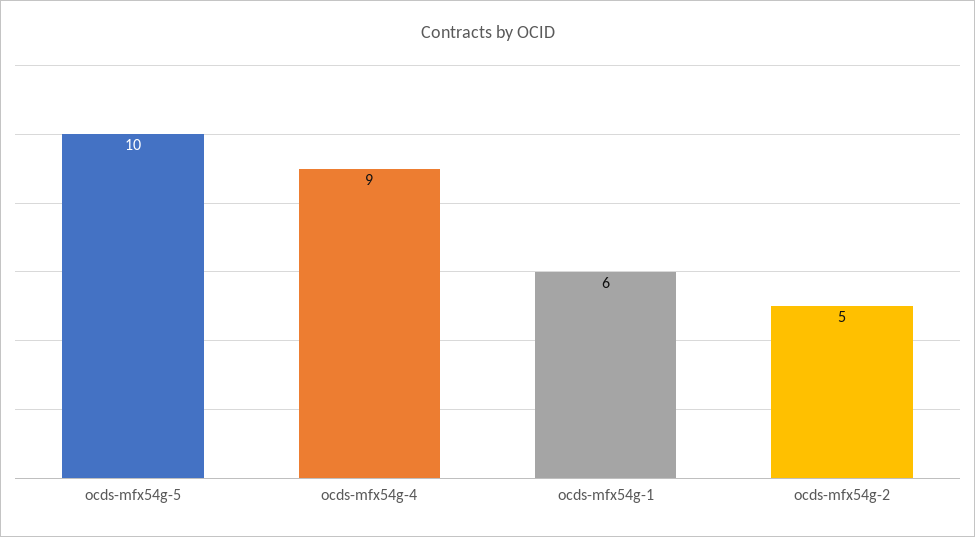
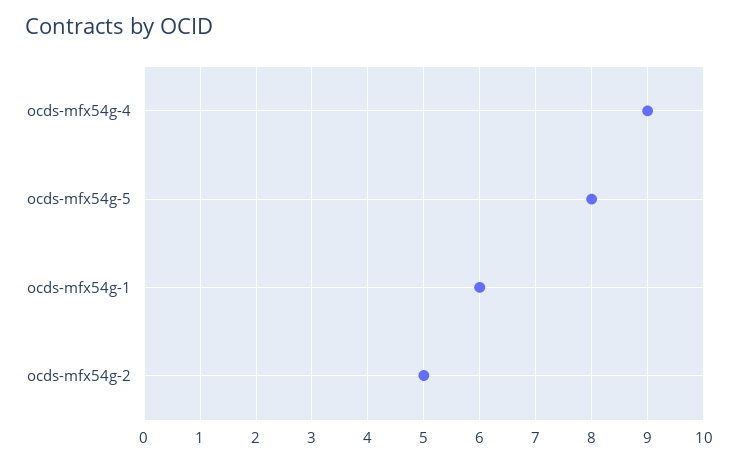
  {
-   "ocds-mfx54g-5": 10,
+   "ocds-mfx54g-5": 8,
    "ocds-mfx54g-4": 9,
    "ocds-mfx54g-1": 6,
    "ocds-mfx54g-2": 5
  }

